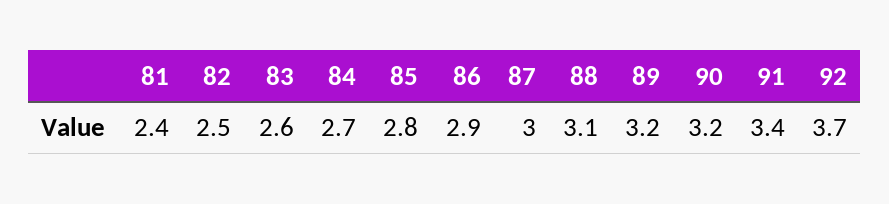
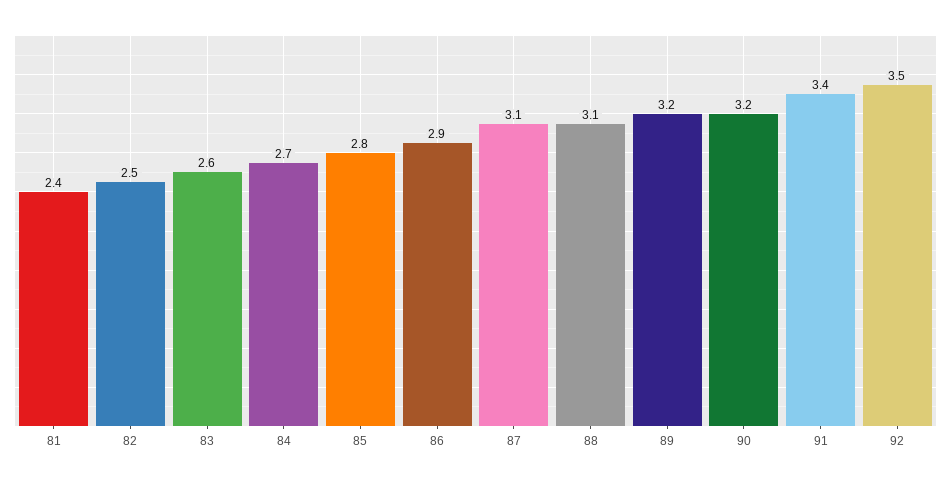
  {
    "81": 2.4,
    "82": 2.5,
    "83": 2.6,
    "84": 2.7,
    "85": 2.8,
    "86": 2.9,
-   "87": 3,
+   "87": 3.1,
    "88": 3.1,
    "89": 3.2,
    "90": 3.2,
    "91": 3.4,
-   "92": 3.7
+   "92": 3.5
  }

